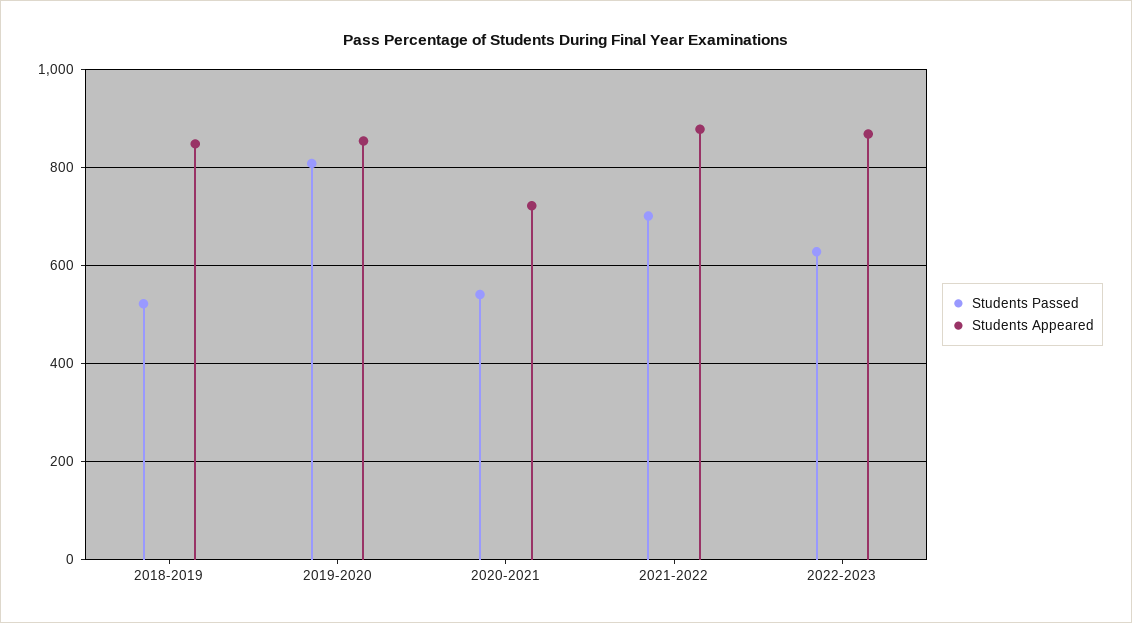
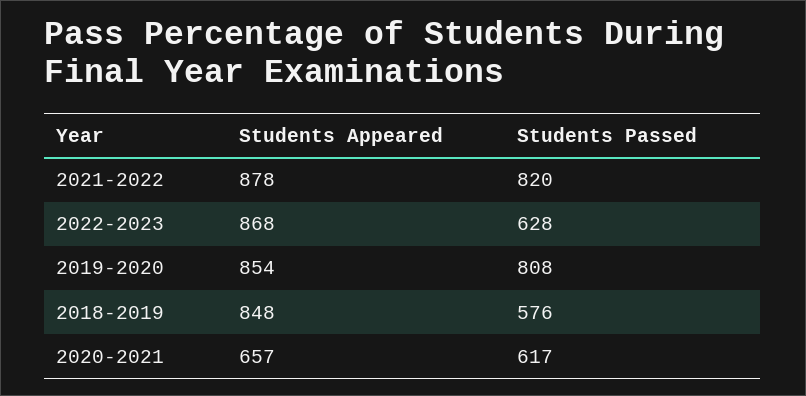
  {
    "Students Passed": {
-     "2018-2019": 520,
+     "2018-2019": 576,
      "2019-2020": 808,
-     "2020-2021": 540,
+     "2020-2021": 617,
-     "2021-2022": 700,
+     "2021-2022": 820,
      "2022-2023": 628
    },
    "Students Appeared": {
      "2018-2019": 848,
      "2019-2020": 854,
-     "2020-2021": 720,
+     "2020-2021": 657,
      "2021-2022": 878,
      "2022-2023": 868
    }
  }

